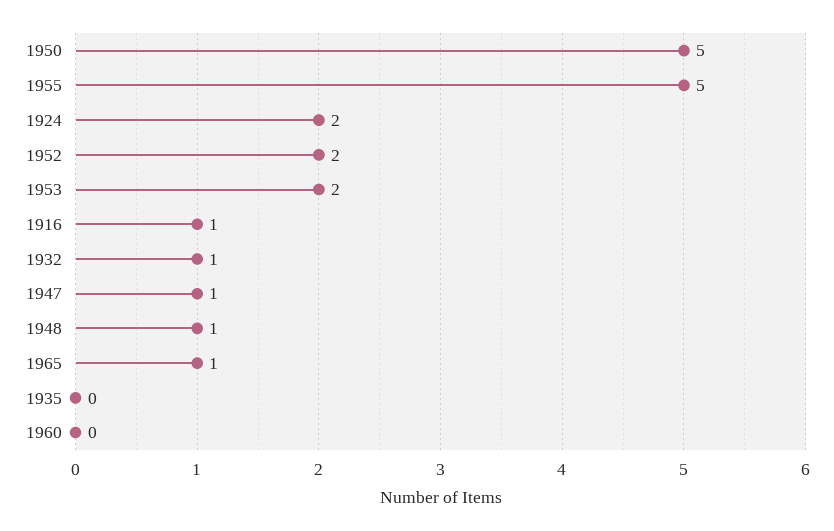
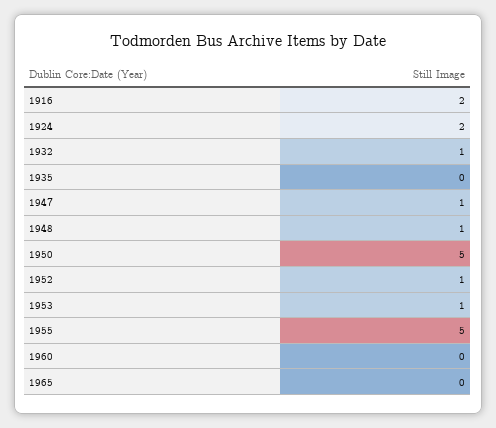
  {
    "1950": 5,
    "1955": 5,
    "1924": 2,
-   "1952": 2,
+   "1952": 1,
-   "1953": 2,
+   "1953": 1,
-   "1916": 1,
+   "1916": 2,
    "1932": 1,
    "1947": 1,
    "1948": 1,
-   "1965": 1,
+   "1965": 0,
    "1935": 0,
    "1960": 0
  }

